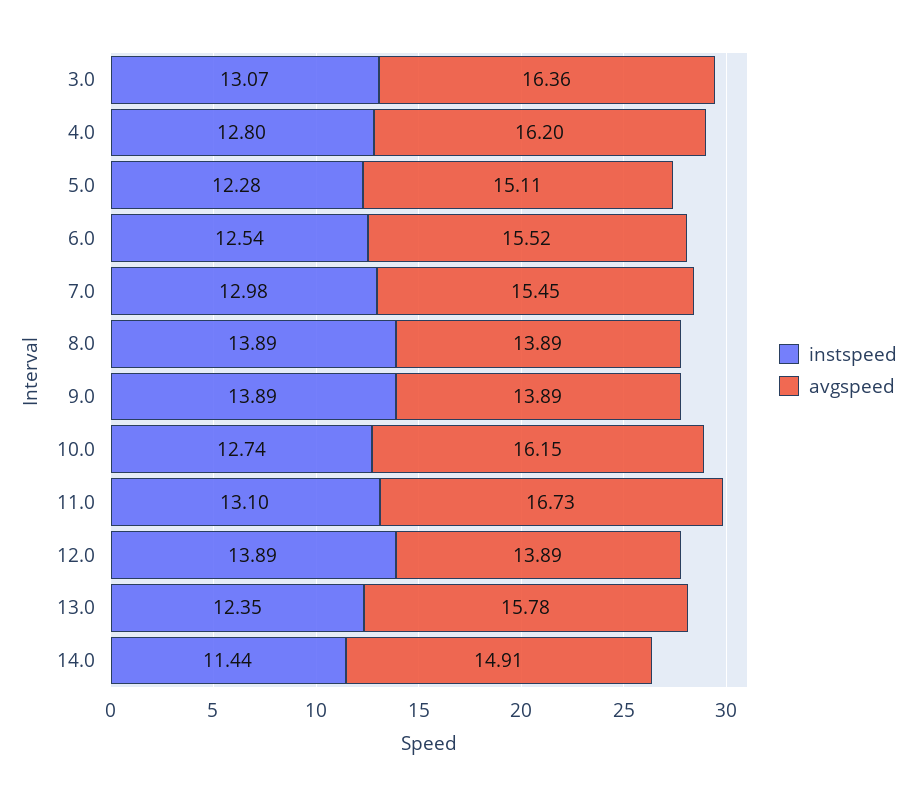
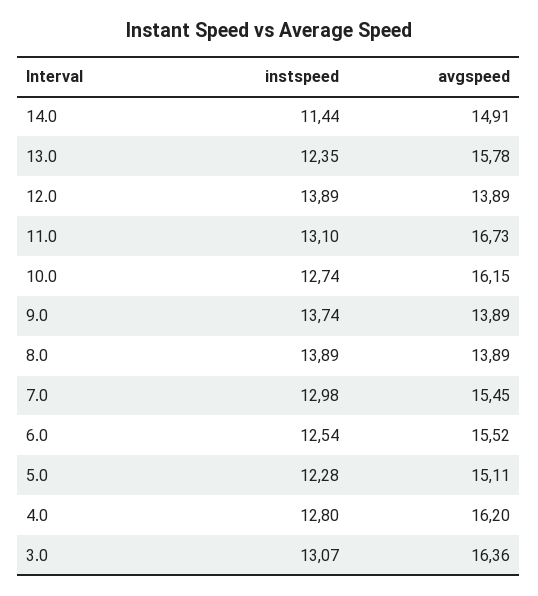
  {
    "instspeed": {
      "3.0": 13.07,
      "4.0": 12.8,
      "5.0": 12.28,
      "6.0": 12.54,
      "7.0": 12.98,
      "8.0": 13.89,
-     "9.0": 13.89,
+     "9.0": 13.74,
      "10.0": 12.74,
      "11.0": 13.1,
      "12.0": 13.89,
      "13.0": 12.35,
      "14.0": 11.44
    },
    "avgspeed": {
      "3.0": 16.36,
      "4.0": 16.2,
      "5.0": 15.11,
      "6.0": 15.52,
      "7.0": 15.45,
      "8.0": 13.89,
      "9.0": 13.89,
      "10.0": 16.15,
      "11.0": 16.73,
      "12.0": 13.89,
      "13.0": 15.78,
      "14.0": 14.91
    }
  }

